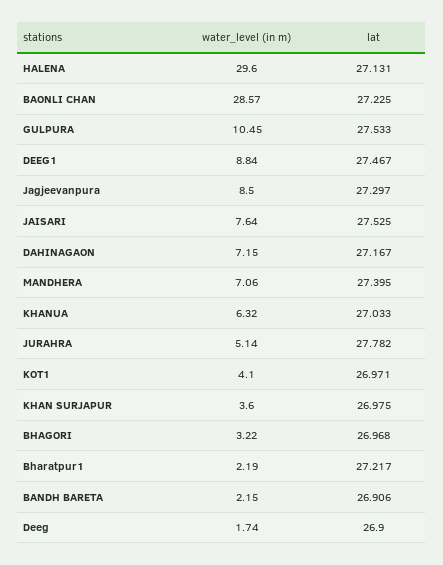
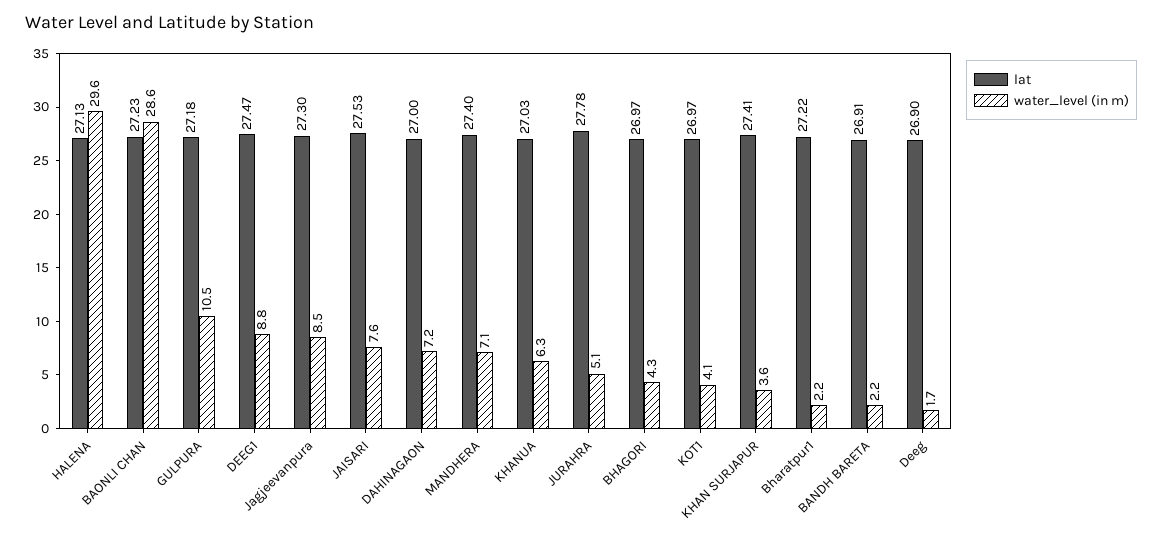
  {
    "water_level (in m)": {
      "HALENA": 29.6,
      "BAONLI CHAN": 28.57,
      "GULPURA": 10.45,
      "DEEG1": 8.84,
      "Jagjeevanpura": 8.5,
      "JAISARI": 7.64,
      "DAHINAGAON": 7.15,
      "MANDHERA": 7.06,
      "KHANUA": 6.32,
      "JURAHRA": 5.14,
      "KOT1": 4.1,
      "KHAN SURJAPUR": 3.6,
-     "BHAGORI": 3.22,
+     "BHAGORI": 4.3,
      "Bharatpur1": 2.19,
      "BANDH BARETA": 2.15,
      "Deeg": 1.74
    },
    "lat": {
      "HALENA": 27.131,
      "BAONLI CHAN": 27.225,
-     "GULPURA": 27.533,
+     "GULPURA": 27.18,
      "DEEG1": 27.467,
      "Jagjeevanpura": 27.297,
      "JAISARI": 27.525,
-     "DAHINAGAON": 27.167,
+     "DAHINAGAON": 27,
      "MANDHERA": 27.395,
      "KHANUA": 27.033,
      "JURAHRA": 27.782,
      "KOT1": 26.971,
-     "KHAN SURJAPUR": 26.975,
+     "KHAN SURJAPUR": 27.41,
      "BHAGORI": 26.968,
      "Bharatpur1": 27.217,
      "BANDH BARETA": 26.906,
      "Deeg": 26.9
    }
  }

